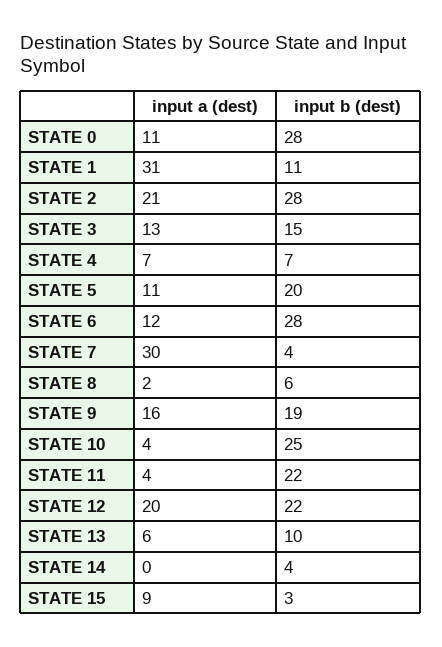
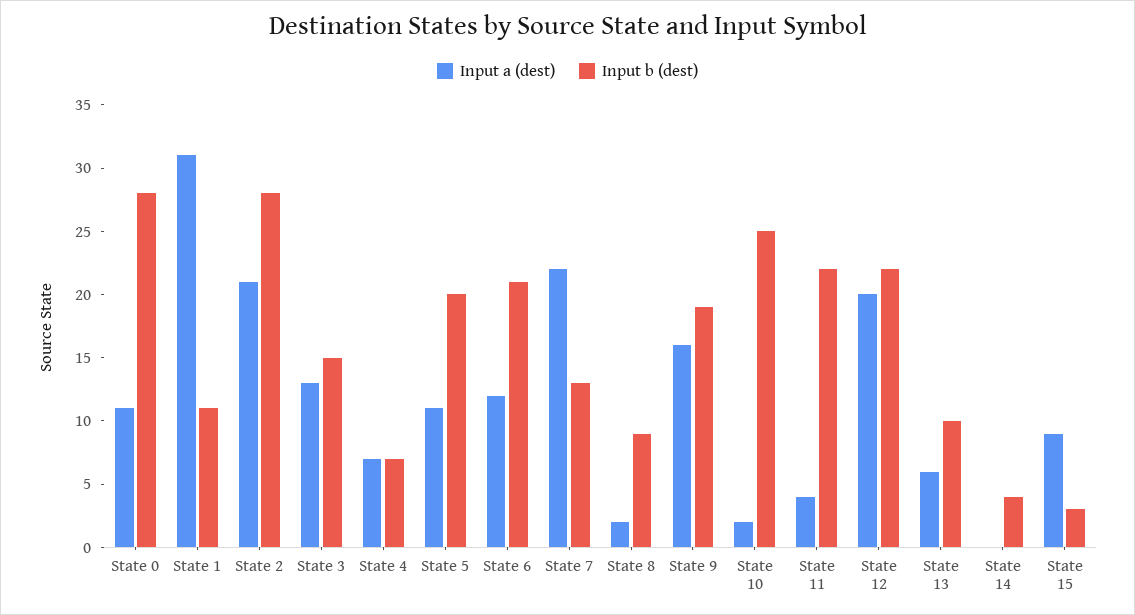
  {
    "input a (dest)": {
      "STATE 0": 11,
      "STATE 1": 31,
      "STATE 2": 21,
      "STATE 3": 13,
      "STATE 4": 7,
      "STATE 5": 11,
      "STATE 6": 12,
-     "STATE 7": 30,
+     "STATE 7": 22,
      "STATE 8": 2,
      "STATE 9": 16,
-     "STATE 10": 4,
+     "STATE 10": 2,
      "STATE 11": 4,
      "STATE 12": 20,
      "STATE 13": 6,
      "STATE 14": 0,
      "STATE 15": 9
    },
    "input b (dest)": {
      "STATE 0": 28,
      "STATE 1": 11,
      "STATE 2": 28,
      "STATE 3": 15,
      "STATE 4": 7,
      "STATE 5": 20,
-     "STATE 6": 28,
+     "STATE 6": 21,
-     "STATE 7": 4,
+     "STATE 7": 13,
-     "STATE 8": 6,
+     "STATE 8": 9,
      "STATE 9": 19,
      "STATE 10": 25,
      "STATE 11": 22,
      "STATE 12": 22,
      "STATE 13": 10,
      "STATE 14": 4,
      "STATE 15": 3
    }
  }

